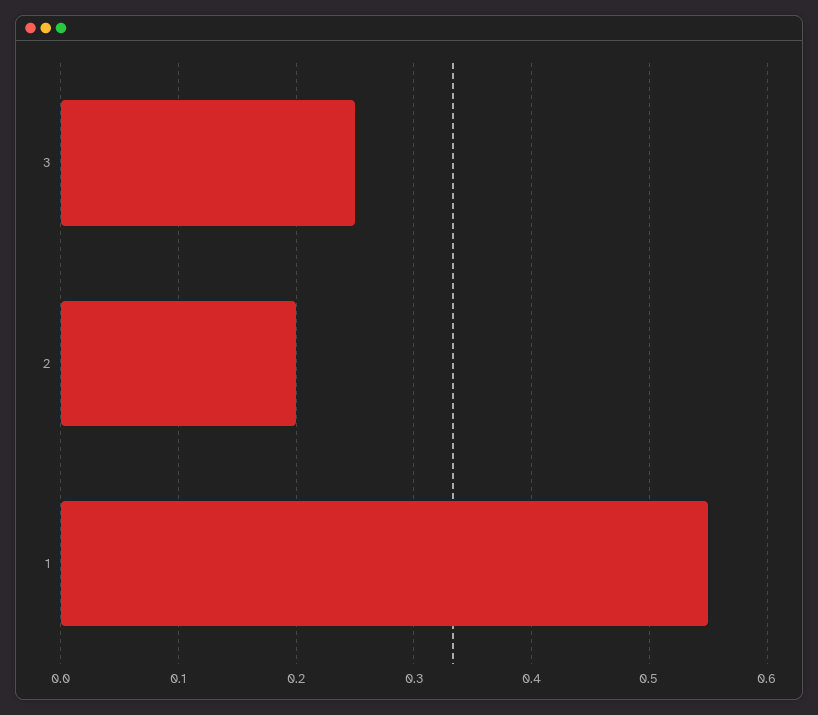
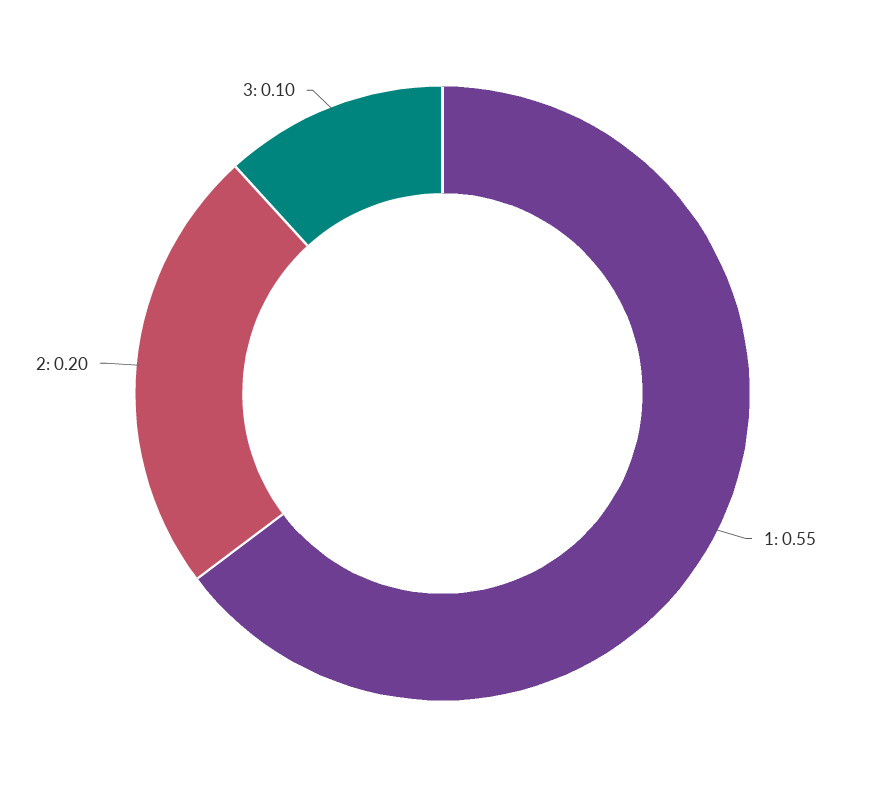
  {
-   "3": 0.25,
+   "3": 0.1,
    "2": 0.2,
    "1": 0.55
  }

